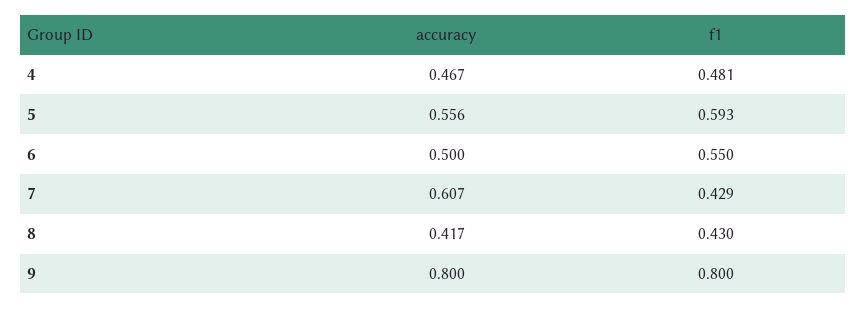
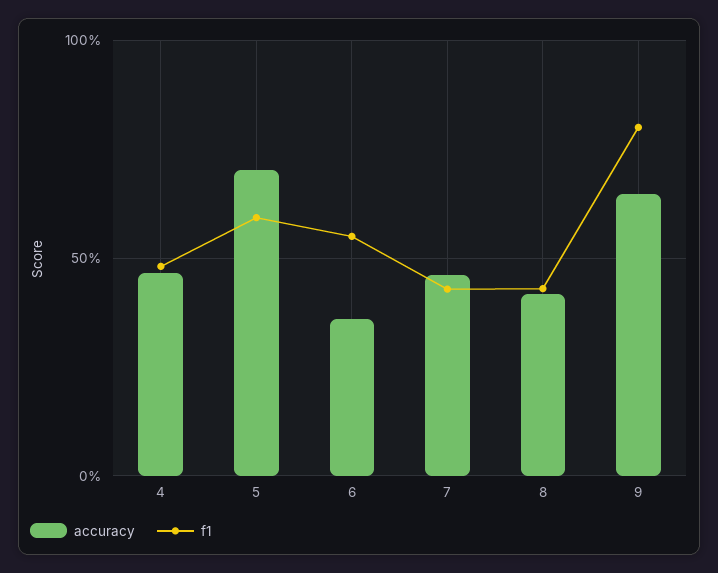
  {
    "accuracy": {
      "4": 0.467,
-     "5": 0.556,
+     "5": 0.7,
-     "6": 0.5,
+     "6": 0.35,
-     "7": 0.607,
+     "7": 0.45,
      "8": 0.417,
-     "9": 0.8
+     "9": 0.65
    },
    "f1": {
      "4": 0.481,
      "5": 0.593,
      "6": 0.55,
      "7": 0.429,
      "8": 0.43,
      "9": 0.8
    }
  }

